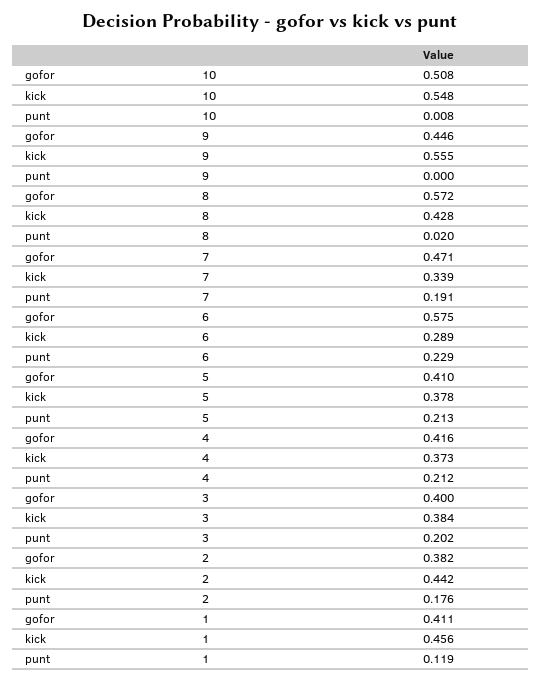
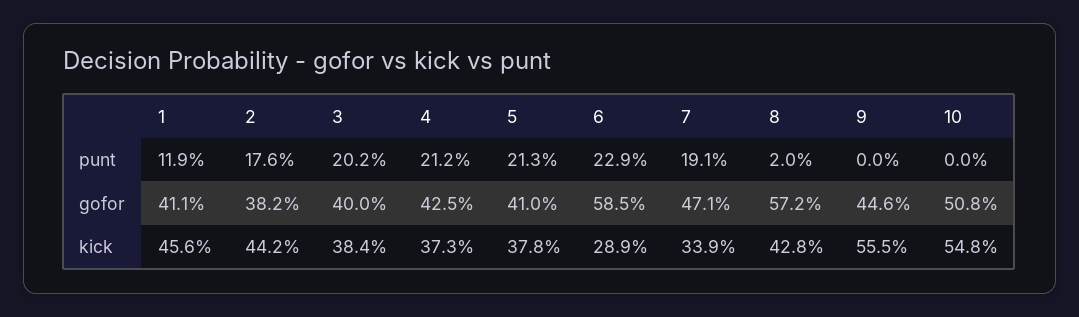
  {
    "gofor": {
      "10": 0.508,
      "9": 0.446,
      "8": 0.572,
      "7": 0.471,
-     "6": 0.575,
+     "6": 0.585,
      "5": 0.41,
-     "4": 0.416,
+     "4": 0.425,
      "3": 0.4,
      "2": 0.382,
      "1": 0.411
    },
    "kick": {
      "10": 0.548,
      "9": 0.555,
      "8": 0.428,
      "7": 0.339,
      "6": 0.289,
      "5": 0.378,
      "4": 0.373,
      "3": 0.384,
      "2": 0.442,
      "1": 0.456
    },
    "punt": {
-     "10": 0.008,
+     "10": 0,
      "9": 0,
      "8": 0.02,
      "7": 0.191,
      "6": 0.229,
      "5": 0.213,
      "4": 0.212,
      "3": 0.202,
      "2": 0.176,
      "1": 0.119
    }
  }

